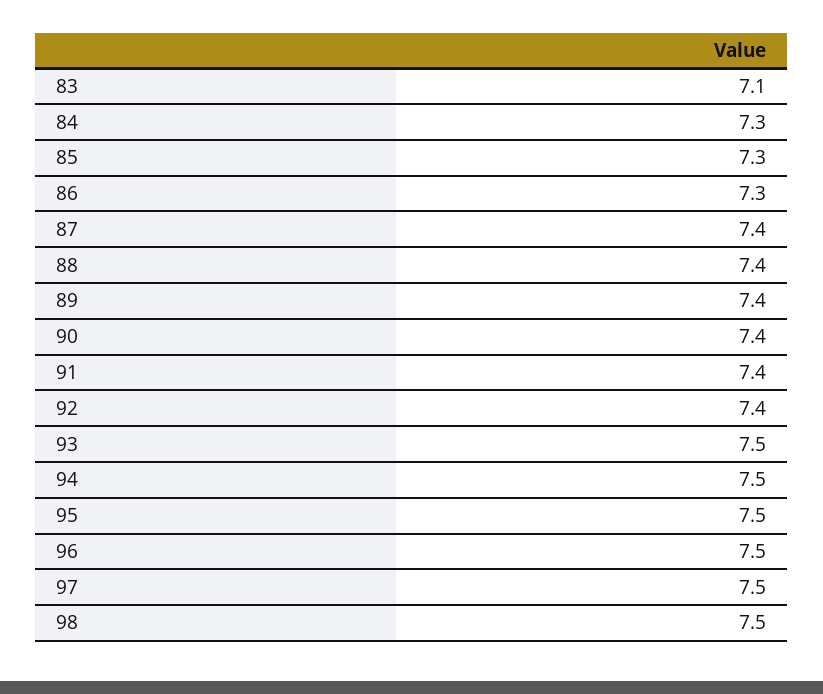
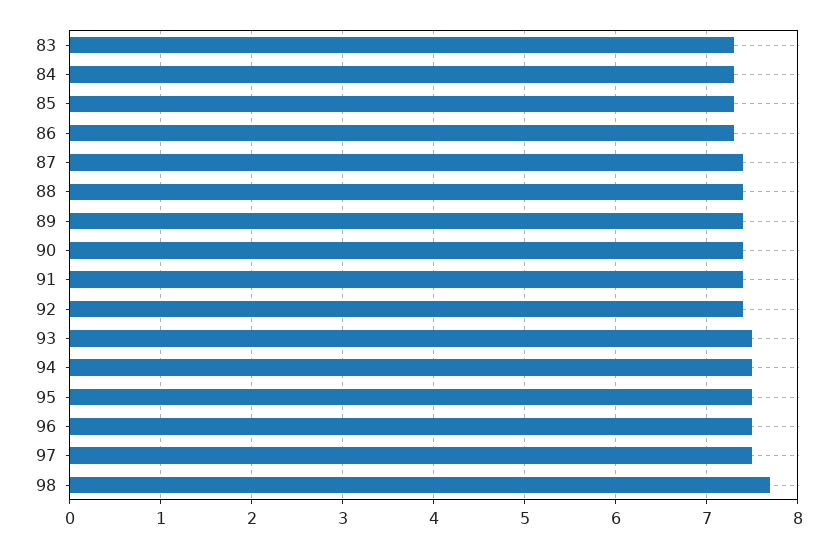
  {
-   "83": 7.1,
+   "83": 7.3,
    "84": 7.3,
    "85": 7.3,
    "86": 7.3,
    "87": 7.4,
    "88": 7.4,
    "89": 7.4,
    "90": 7.4,
    "91": 7.4,
    "92": 7.4,
    "93": 7.5,
    "94": 7.5,
    "95": 7.5,
    "96": 7.5,
    "97": 7.5,
-   "98": 7.5
+   "98": 7.7
  }

